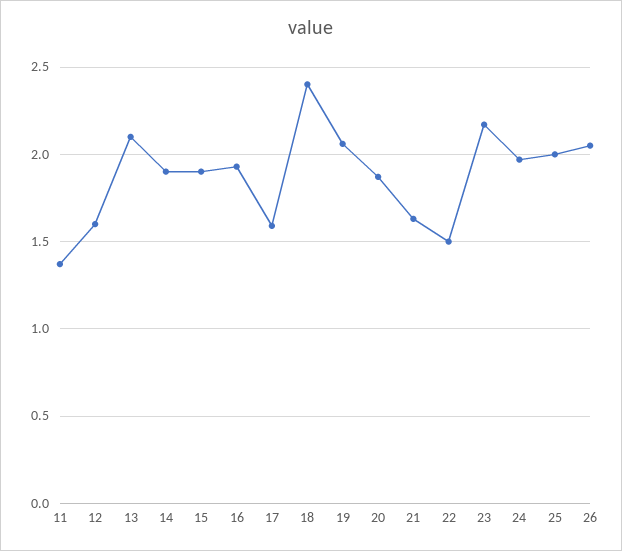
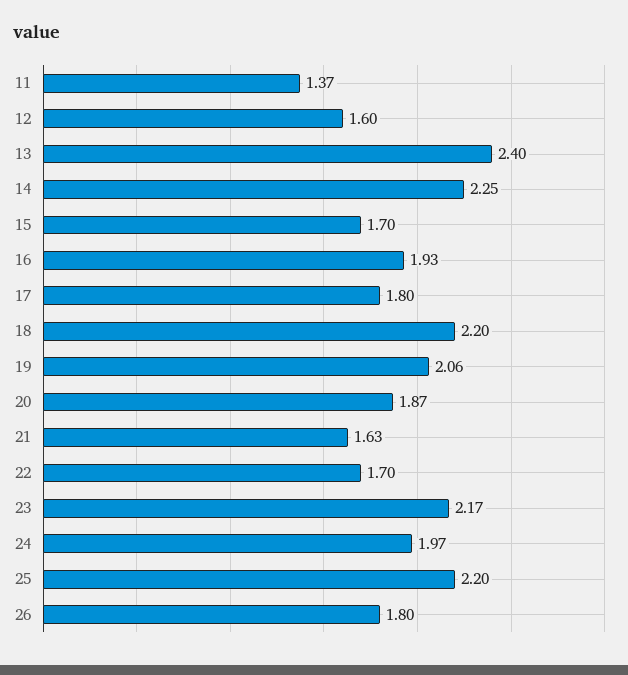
  {
    "11": 1.37,
    "12": 1.6,
-   "13": 2.1,
+   "13": 2.4,
-   "14": 1.9,
+   "14": 2.25,
-   "15": 1.9,
+   "15": 1.7,
    "16": 1.93,
-   "17": 1.6,
+   "17": 1.8,
-   "18": 2.4,
+   "18": 2.2,
    "19": 2.06,
    "20": 1.87,
    "21": 1.63,
-   "22": 1.5,
+   "22": 1.7,
    "23": 2.17,
    "24": 1.97,
-   "25": 2,
+   "25": 2.2,
-   "26": 2.05
+   "26": 1.8
  }

